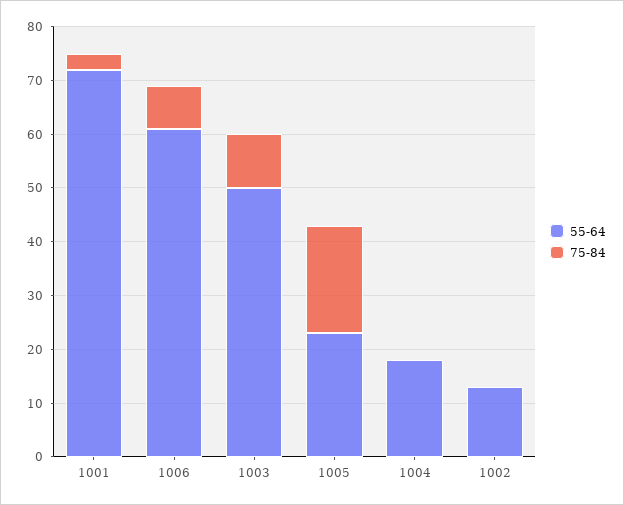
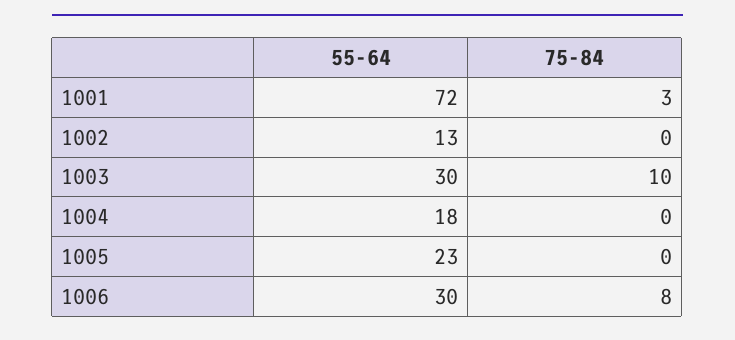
  {
    "55-64": {
      "1001": 72,
-     "1006": 60,
+     "1006": 30,
-     "1003": 50,
+     "1003": 30,
      "1005": 23,
      "1004": 18,
      "1002": 13
    },
    "75-84": {
      "1001": 3,
      "1006": 8,
      "1003": 10,
-     "1005": 20,
+     "1005": 0,
      "1004": 0,
      "1002": 0
    }
  }

